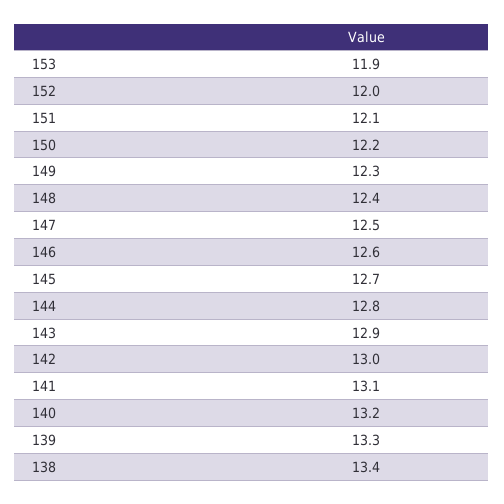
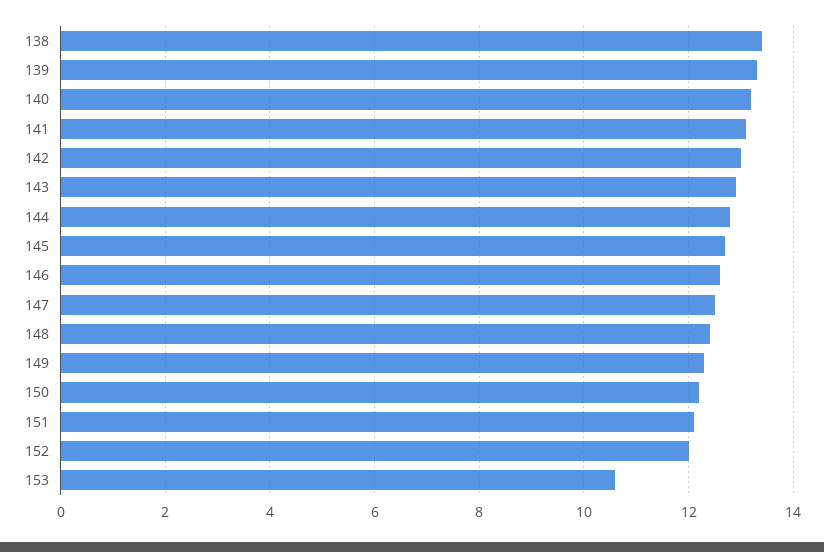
  {
-   "153": 11.9,
+   "153": 10.5,
    "152": 12,
    "151": 12.1,
    "150": 12.2,
    "149": 12.3,
    "148": 12.4,
    "147": 12.5,
    "146": 12.6,
    "145": 12.7,
    "144": 12.8,
    "143": 12.9,
    "142": 13,
    "141": 13.1,
    "140": 13.2,
    "139": 13.3,
    "138": 13.4
  }

